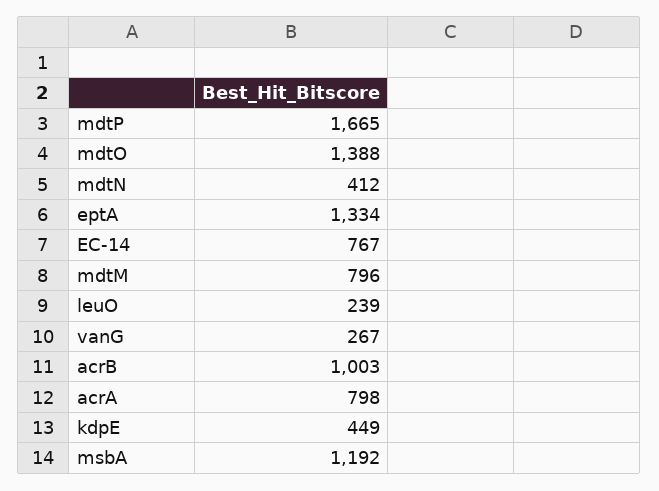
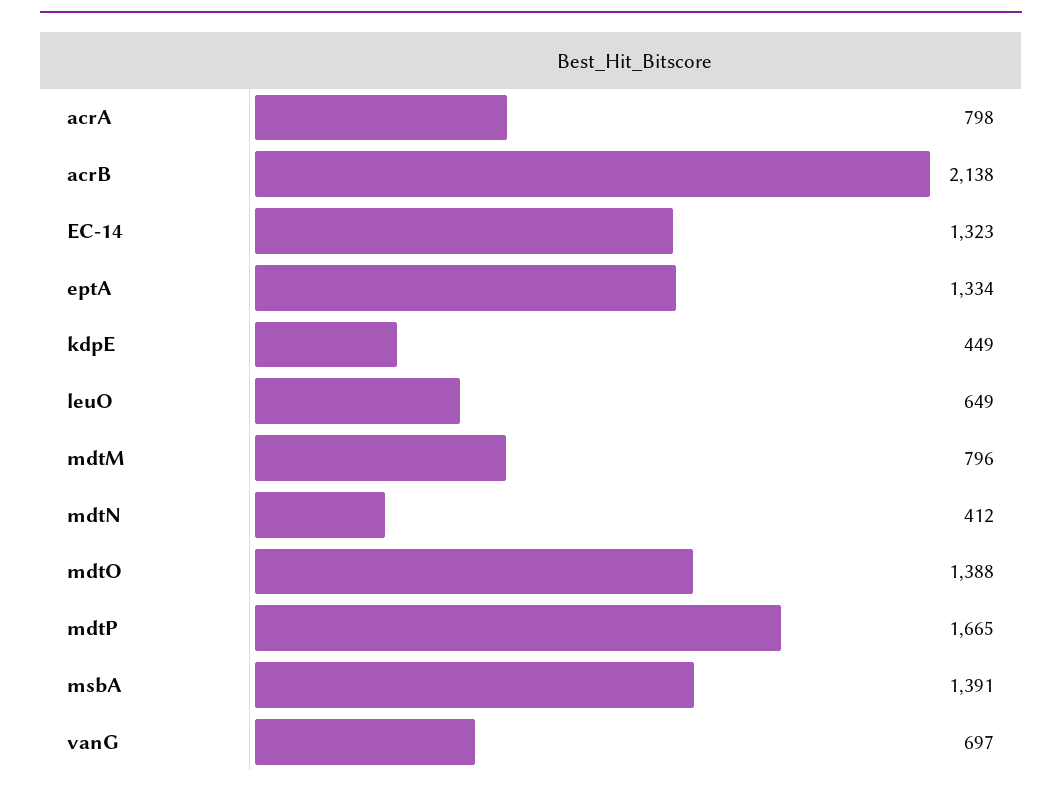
  {
    "mdtP": 1665,
    "mdtO": 1388,
    "mdtN": 412,
    "eptA": 1334,
-   "EC-14": 767,
+   "EC-14": 1323,
    "mdtM": 796,
-   "leuO": 239,
+   "leuO": 649,
-   "vanG": 267,
+   "vanG": 697,
-   "acrB": 1003,
+   "acrB": 2138,
    "acrA": 798,
    "kdpE": 449,
-   "msbA": 1192
+   "msbA": 1391
  }

